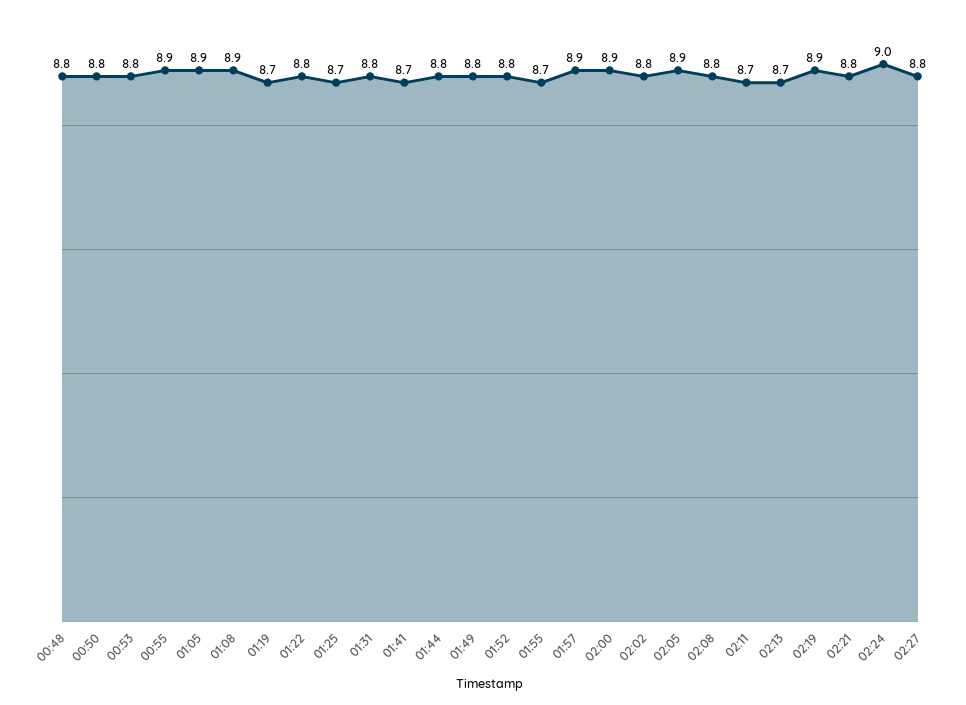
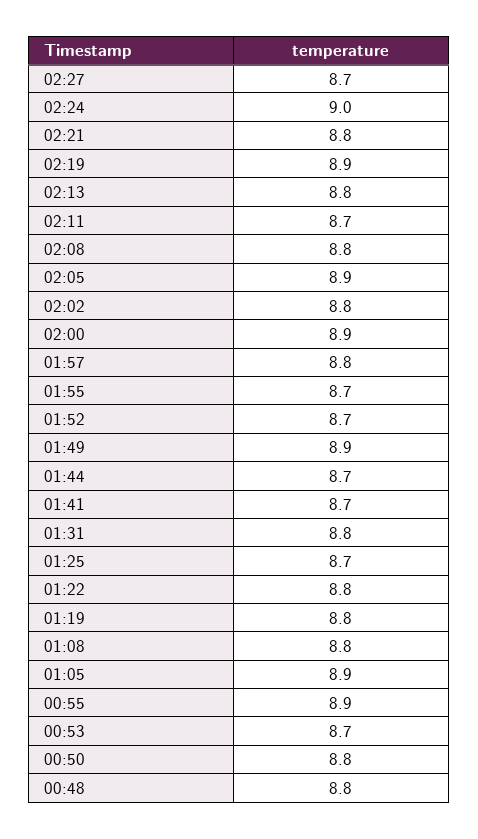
  {
    "00:48": 8.8,
    "00:50": 8.8,
-   "00:53": 8.8,
+   "00:53": 8.7,
    "00:55": 8.9,
    "01:05": 8.9,
-   "01:08": 8.9,
+   "01:08": 8.8,
-   "01:19": 8.7,
+   "01:19": 8.8,
    "01:22": 8.8,
    "01:25": 8.7,
    "01:31": 8.8,
    "01:41": 8.7,
-   "01:44": 8.8,
+   "01:44": 8.7,
-   "01:49": 8.8,
+   "01:49": 8.9,
-   "01:52": 8.8,
+   "01:52": 8.7,
    "01:55": 8.7,
-   "01:57": 8.9,
+   "01:57": 8.8,
    "02:00": 8.9,
    "02:02": 8.8,
    "02:05": 8.9,
    "02:08": 8.8,
    "02:11": 8.7,
-   "02:13": 8.7,
+   "02:13": 8.8,
    "02:19": 8.9,
    "02:21": 8.8,
    "02:24": 9,
-   "02:27": 8.8
+   "02:27": 8.7
  }

